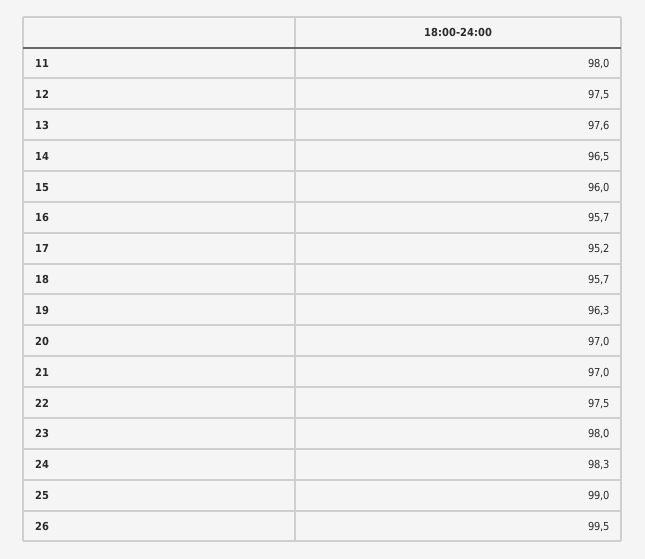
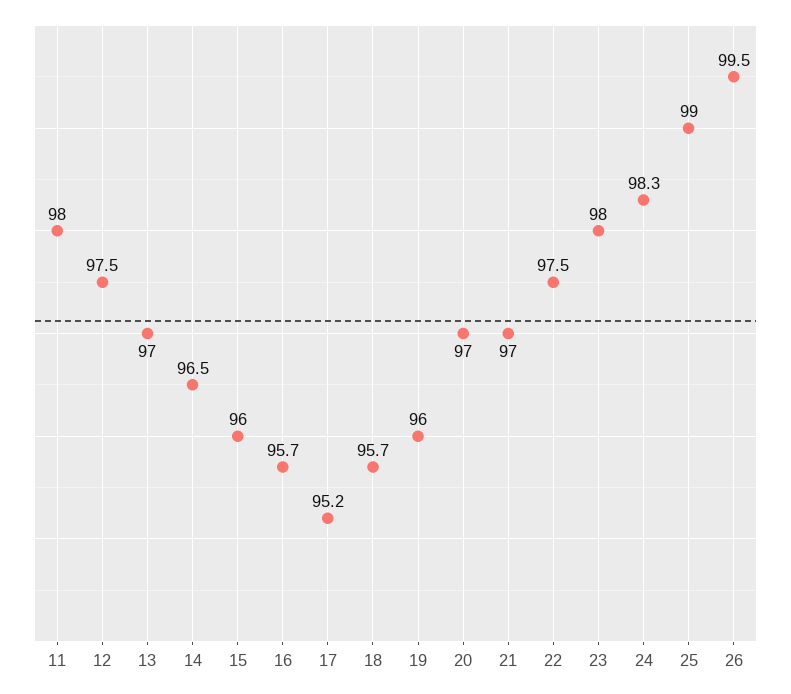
  {
    "11": 98,
    "12": 97.5,
-   "13": 97.6,
+   "13": 97,
    "14": 96.5,
    "15": 96,
    "16": 95.7,
    "17": 95.2,
    "18": 95.7,
-   "19": 96.3,
+   "19": 96,
    "20": 97,
    "21": 97,
    "22": 97.5,
    "23": 98,
    "24": 98.3,
    "25": 99,
    "26": 99.5
  }

